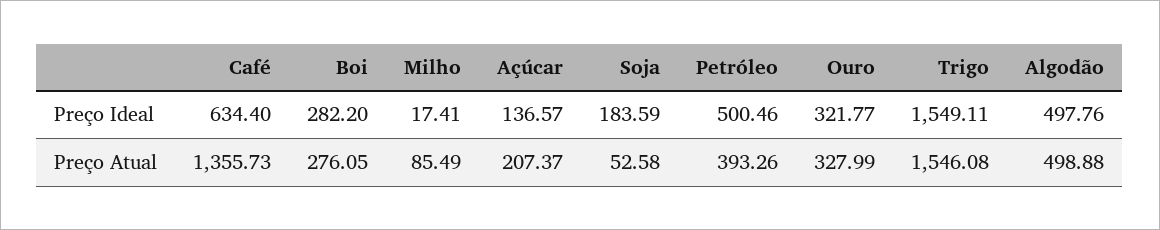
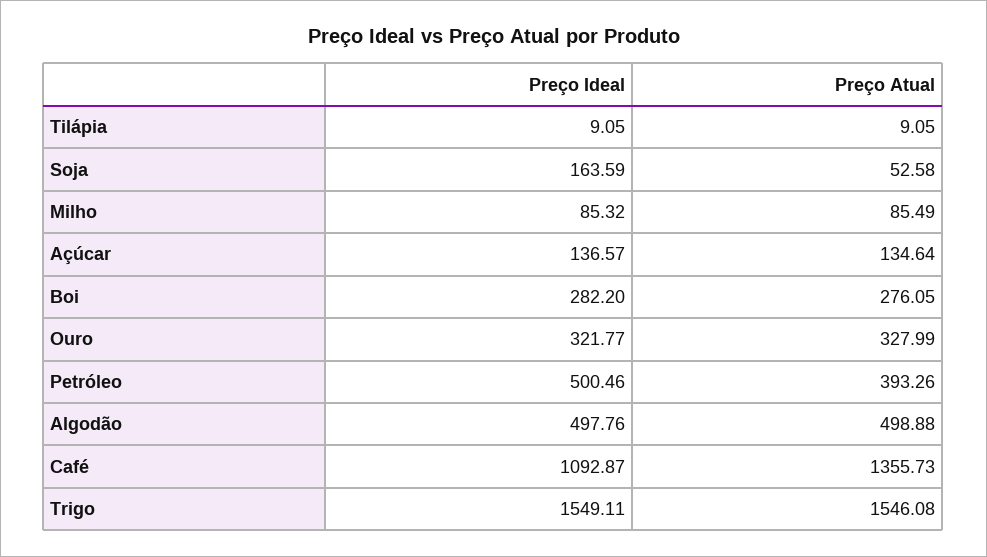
  {
    "Café": {
-     "Preço Ideal": 634.4,
+     "Preço Ideal": 1092.87,
      "Preço Atual": 1355.73
    },
    "Boi": {
      "Preço Ideal": 282.2,
      "Preço Atual": 276.05
    },
    "Milho": {
-     "Preço Ideal": 17.41,
+     "Preço Ideal": 85.32,
      "Preço Atual": 85.49
    },
    "Açúcar": {
      "Preço Ideal": 136.57,
-     "Preço Atual": 207.37
+     "Preço Atual": 134.64
    },
    "Soja": {
-     "Preço Ideal": 183.59,
+     "Preço Ideal": 163.59,
      "Preço Atual": 52.58
    },
    "Petróleo": {
      "Preço Ideal": 500.46,
      "Preço Atual": 393.26
    },
    "Ouro": {
      "Preço Ideal": 321.77,
      "Preço Atual": 327.99
    },
    "Trigo": {
      "Preço Ideal": 1549.11,
      "Preço Atual": 1546.08
    },
    "Algodão": {
      "Preço Ideal": 497.76,
      "Preço Atual": 498.88
-   }
+   },
+   "Tilápia": {
+     "Preço Ideal": 9.05,
+     "Preço Atual": 9.05
+   }
  }

